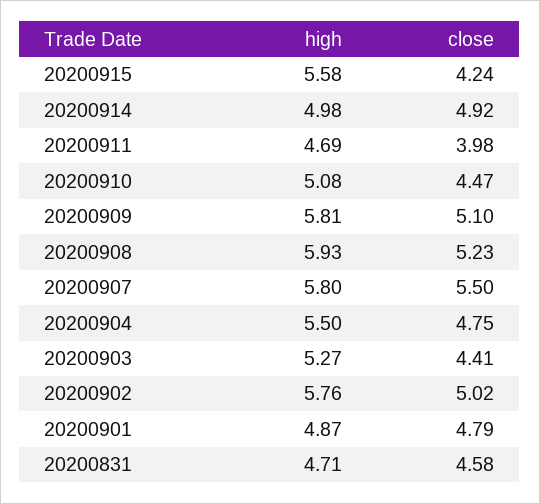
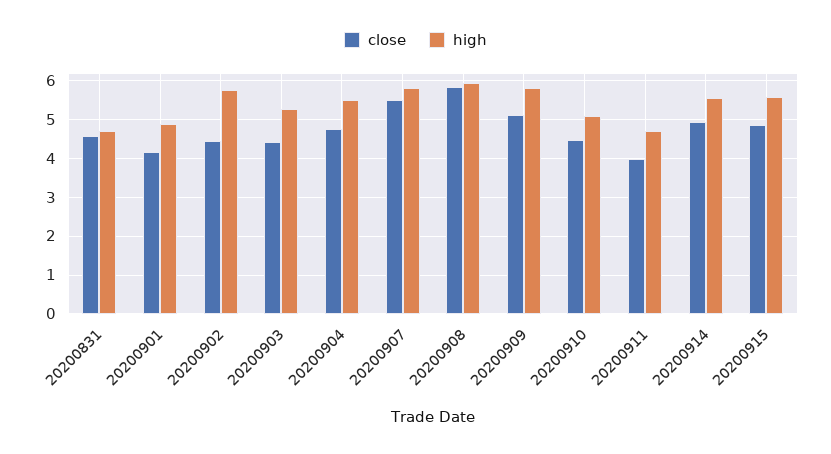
  {
    "high": {
      "20200915": 5.58,
-     "20200914": 4.98,
+     "20200914": 5.6,
      "20200911": 4.69,
      "20200910": 5.08,
      "20200909": 5.81,
      "20200908": 5.93,
      "20200907": 5.8,
      "20200904": 5.5,
      "20200903": 5.27,
      "20200902": 5.76,
      "20200901": 4.87,
      "20200831": 4.71
    },
    "close": {
-     "20200915": 4.24,
+     "20200915": 4.8,
      "20200914": 4.92,
      "20200911": 3.98,
      "20200910": 4.47,
      "20200909": 5.1,
-     "20200908": 5.23,
+     "20200908": 5.8,
      "20200907": 5.5,
      "20200904": 4.75,
      "20200903": 4.41,
-     "20200902": 5.02,
+     "20200902": 4.4,
-     "20200901": 4.79,
+     "20200901": 4.2,
      "20200831": 4.58
    }
  }

